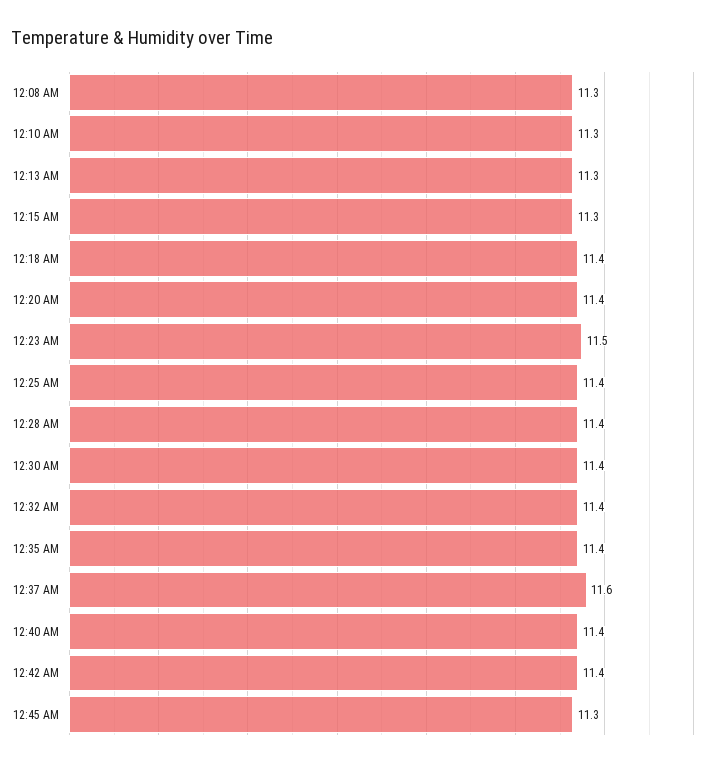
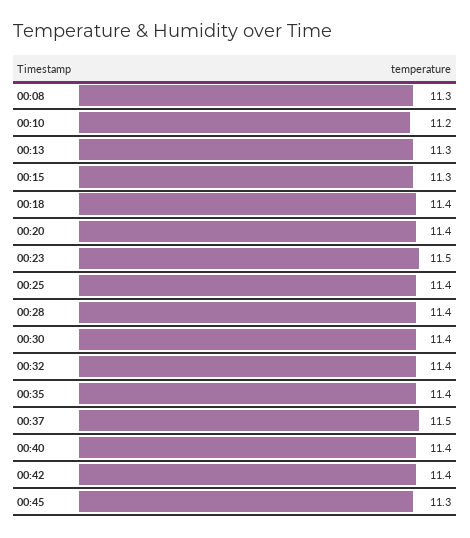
  {
    "12:08 AM": 11.3,
-   "12:10 AM": 11.3,
+   "12:10 AM": 11.2,
    "12:13 AM": 11.3,
    "12:15 AM": 11.3,
    "12:18 AM": 11.4,
    "12:20 AM": 11.4,
    "12:23 AM": 11.5,
    "12:25 AM": 11.4,
    "12:28 AM": 11.4,
    "12:30 AM": 11.4,
    "12:32 AM": 11.4,
    "12:35 AM": 11.4,
-   "12:37 AM": 11.6,
+   "12:37 AM": 11.5,
    "12:40 AM": 11.4,
    "12:42 AM": 11.4,
    "12:45 AM": 11.3
  }

